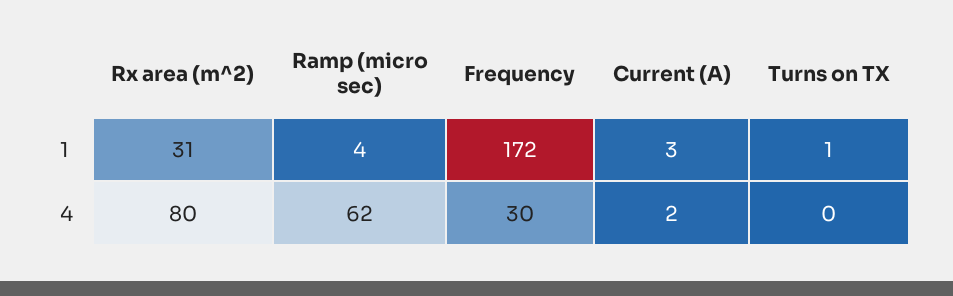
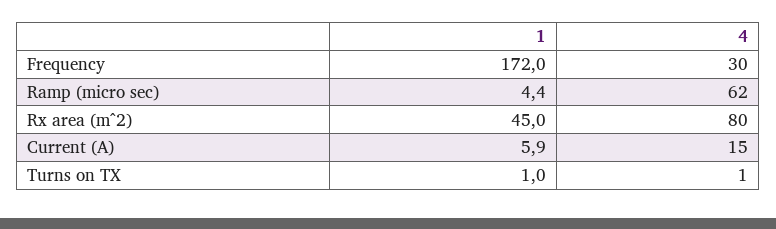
  {
    "Rx area (m^2)": {
-     "1": 31,
+     "1": 45,
      "4": 80
    },
    "Ramp (micro sec)": {
      "1": 4.4,
      "4": 62
    },
    "Frequency": {
      "1": 172,
      "4": 30
    },
    "Current (A)": {
-     "1": 3,
+     "1": 5.9,
-     "4": 2
+     "4": 15
    },
    "Turns on TX": {
      "1": 1,
-     "4": 0
+     "4": 1
    }
  }

